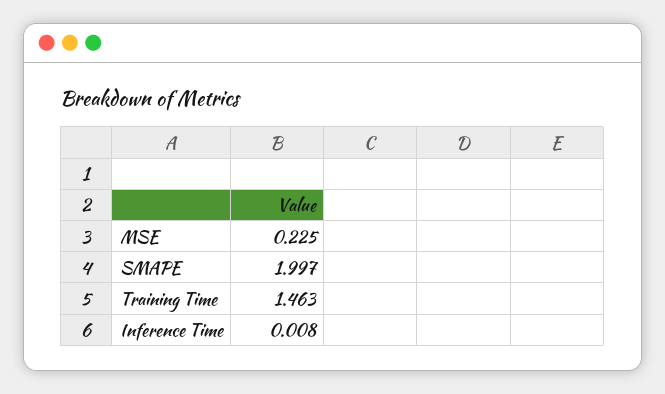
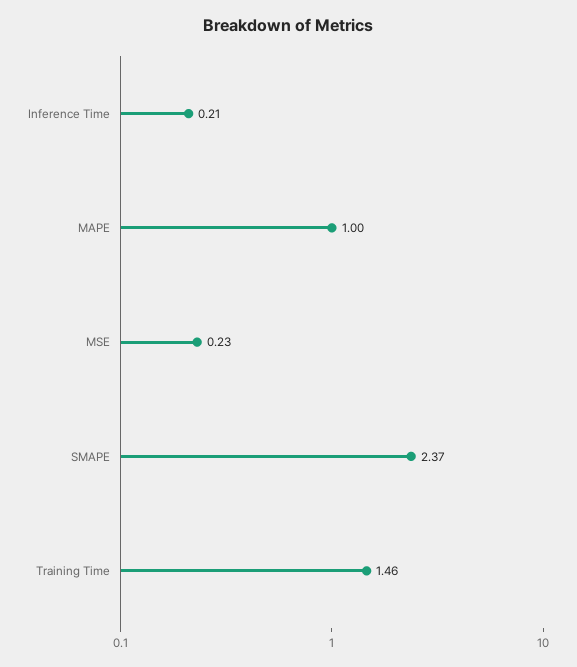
  {
    "MSE": 0.225,
-   "SMAPE": 1.997,
+   "SMAPE": 2.37,
    "Training Time": 1.463,
-   "Inference Time": 0.008
+   "Inference Time": 0.21,
+   "MAPE": 1
  }

